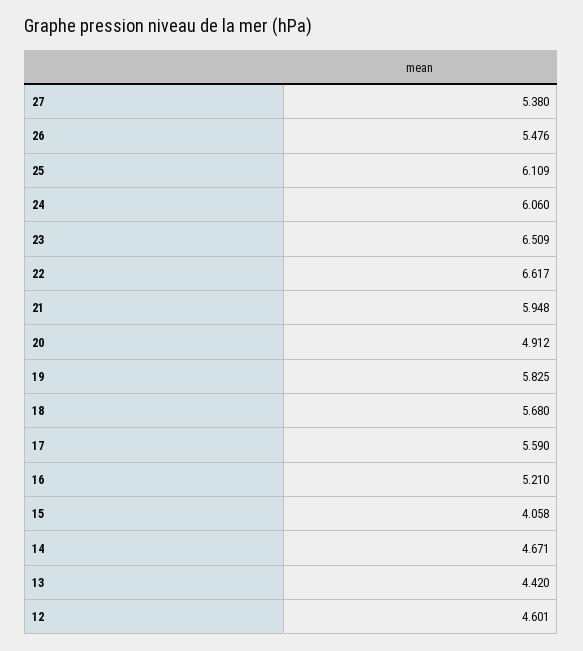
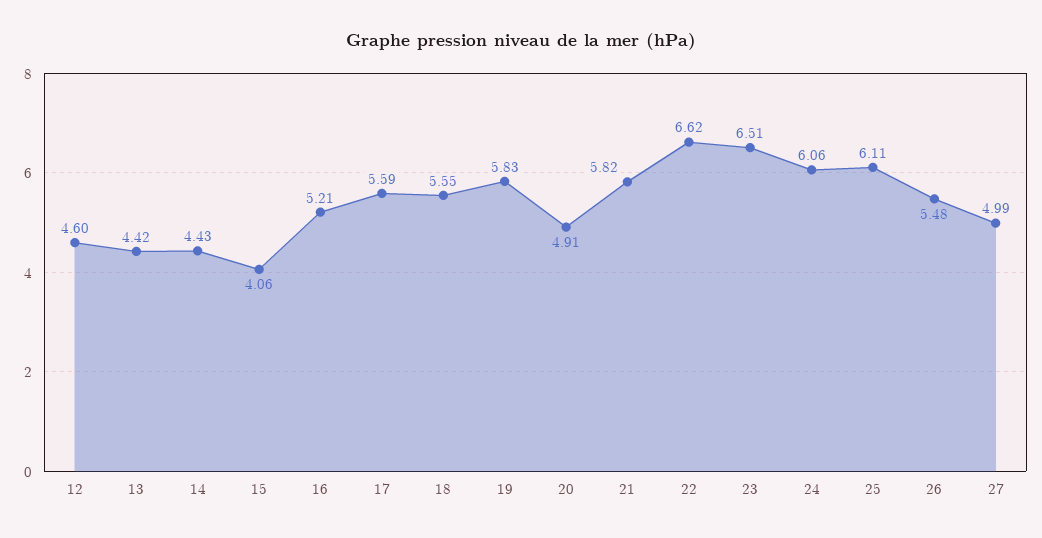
  {
-   "27": 5.38,
+   "27": 4.99,
    "26": 5.476,
    "25": 6.109,
    "24": 6.06,
    "23": 6.509,
    "22": 6.617,
-   "21": 5.948,
+   "21": 5.82,
    "20": 4.912,
    "19": 5.825,
-   "18": 5.68,
+   "18": 5.55,
    "17": 5.59,
    "16": 5.21,
    "15": 4.058,
-   "14": 4.671,
+   "14": 4.43,
    "13": 4.42,
    "12": 4.601
  }

